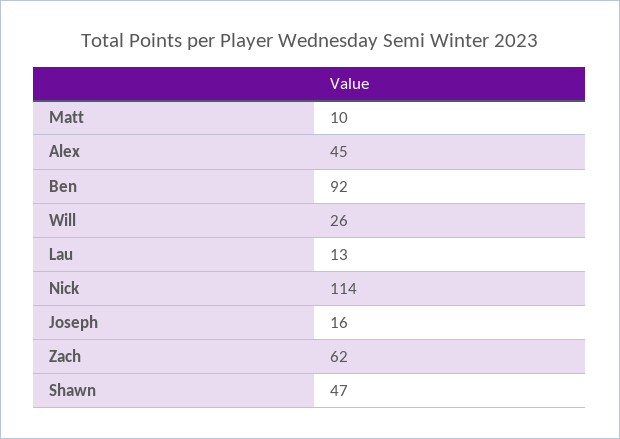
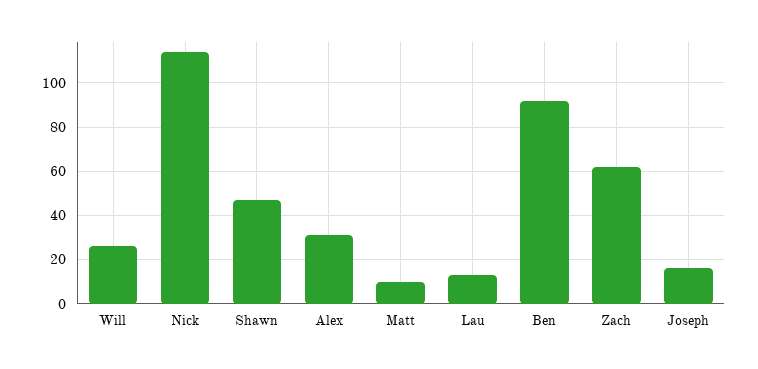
  {
    "Matt": 10,
-   "Alex": 45,
+   "Alex": 30,
    "Ben": 92,
    "Will": 26,
    "Lau": 13,
    "Nick": 114,
    "Joseph": 16,
    "Zach": 62,
    "Shawn": 47
  }

